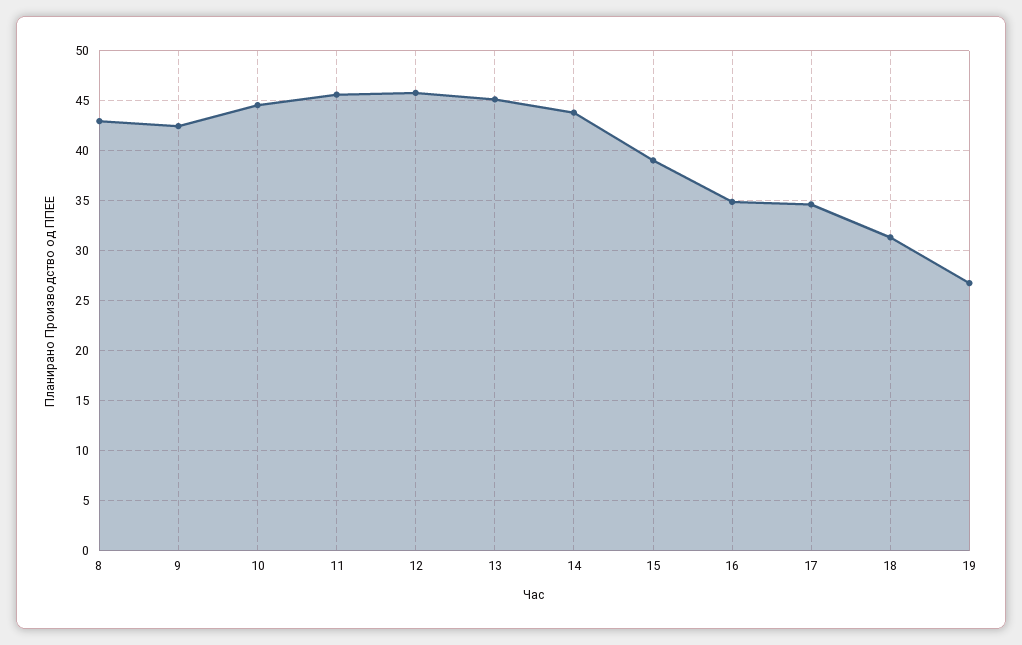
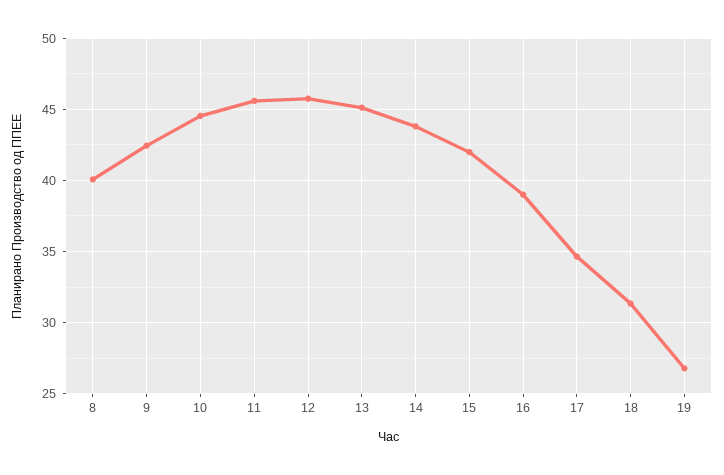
  {
-   "8": 43,
+   "8": 40,
    "9": 42.5,
    "10": 44.5,
    "11": 45.5,
    "12": 46,
    "13": 45,
    "14": 44,
-   "15": 39,
+   "15": 42,
-   "16": 35,
+   "16": 39,
    "17": 34.5,
    "18": 31.5,
    "19": 27
  }

